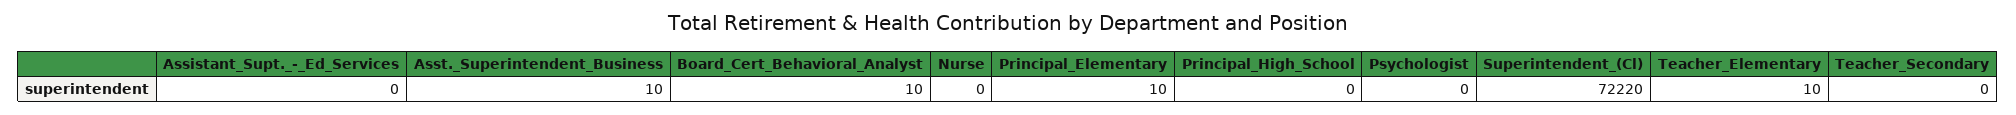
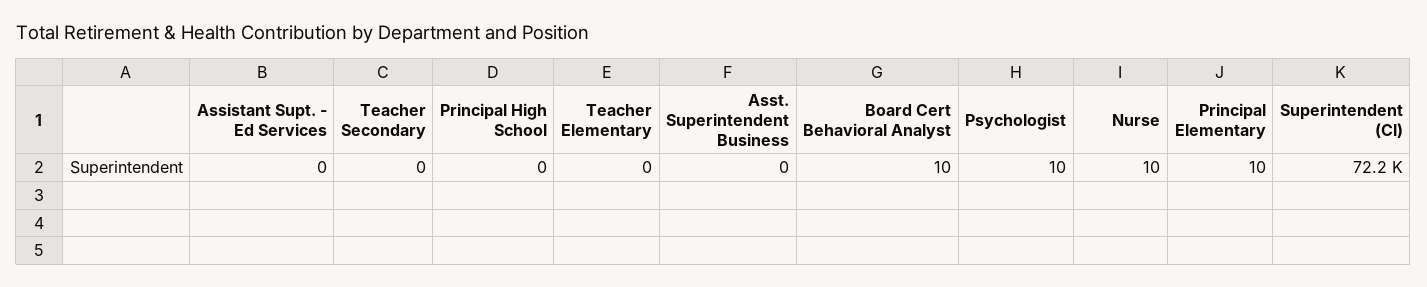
  {
    "Assistant_Supt._-_Ed_Services": 0,
-   "Asst._Superintendent_Business": 10,
+   "Asst._Superintendent_Business": 0,
    "Board_Cert_Behavioral_Analyst": 10,
-   "Nurse": 0,
+   "Nurse": 10,
    "Principal_Elementary": 10,
    "Principal_High_School": 0,
-   "Psychologist": 0,
+   "Psychologist": 10,
    "Superintendent_(Cl)": 72220,
-   "Teacher_Elementary": 10,
+   "Teacher_Elementary": 0,
    "Teacher_Secondary": 0
  }

